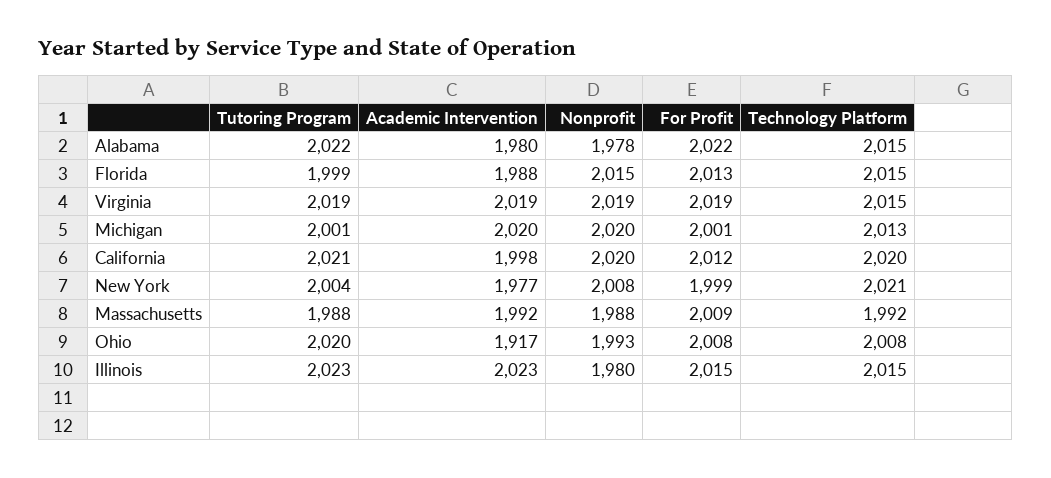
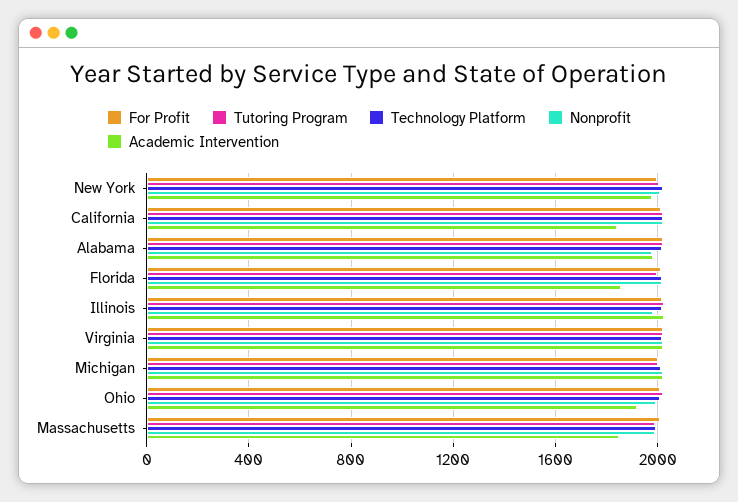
  {
    "Tutoring Program": {
      "Alabama": 2022,
      "Florida": 1999,
      "Virginia": 2019,
      "Michigan": 2001,
      "California": 2021,
      "New York": 2004,
      "Massachusetts": 1988,
      "Ohio": 2020,
      "Illinois": 2023
    },
    "Academic Intervention": {
      "Alabama": 1980,
-     "Florida": 1988,
+     "Florida": 1850,
      "Virginia": 2019,
      "Michigan": 2020,
-     "California": 1998,
+     "California": 1850,
      "New York": 1977,
-     "Massachusetts": 1992,
+     "Massachusetts": 1850,
      "Ohio": 1917,
      "Illinois": 2023
    },
    "Nonprofit": {
      "Alabama": 1978,
      "Florida": 2015,
      "Virginia": 2019,
      "Michigan": 2020,
      "California": 2020,
      "New York": 2008,
      "Massachusetts": 1988,
      "Ohio": 1993,
      "Illinois": 1980
    },
    "For Profit": {
      "Alabama": 2022,
      "Florida": 2013,
      "Virginia": 2019,
      "Michigan": 2001,
      "California": 2012,
      "New York": 1999,
      "Massachusetts": 2009,
      "Ohio": 2008,
      "Illinois": 2015
    },
    "Technology Platform": {
      "Alabama": 2015,
      "Florida": 2015,
      "Virginia": 2015,
      "Michigan": 2013,
      "California": 2020,
      "New York": 2021,
      "Massachusetts": 1992,
      "Ohio": 2008,
      "Illinois": 2015
    }
  }

